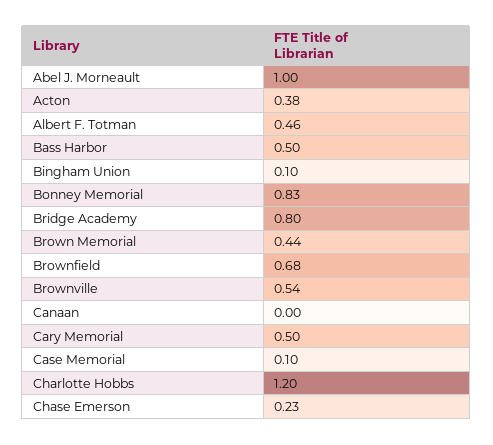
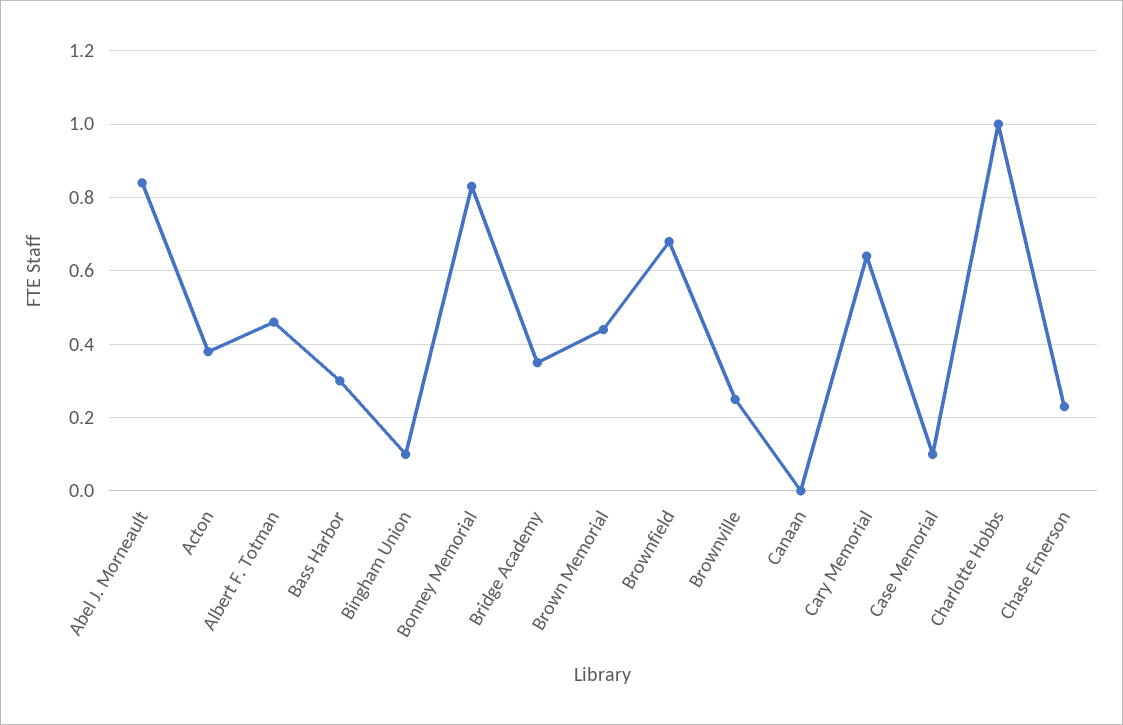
  {
-   "Abel J. Morneault": 1,
+   "Abel J. Morneault": 0.85,
    "Acton": 0.38,
    "Albert F. Totman": 0.46,
-   "Bass Harbor": 0.5,
+   "Bass Harbor": 0.3,
    "Bingham Union": 0.1,
    "Bonney Memorial": 0.83,
-   "Bridge Academy": 0.8,
+   "Bridge Academy": 0.35,
    "Brown Memorial": 0.44,
    "Brownfield": 0.68,
-   "Brownville": 0.54,
+   "Brownville": 0.25,
    "Canaan": 0,
-   "Cary Memorial": 0.5,
+   "Cary Memorial": 0.65,
    "Case Memorial": 0.1,
-   "Charlotte Hobbs": 1.2,
+   "Charlotte Hobbs": 1,
    "Chase Emerson": 0.23
  }

